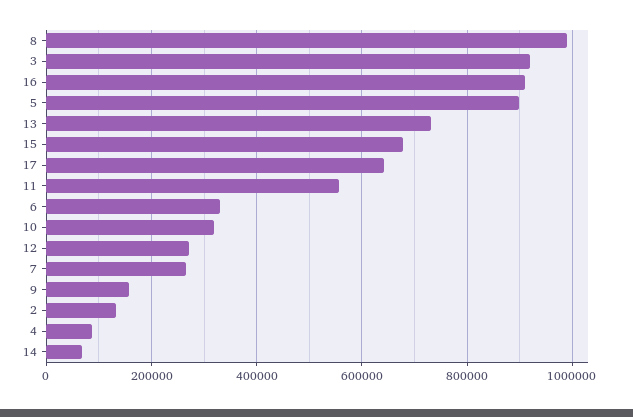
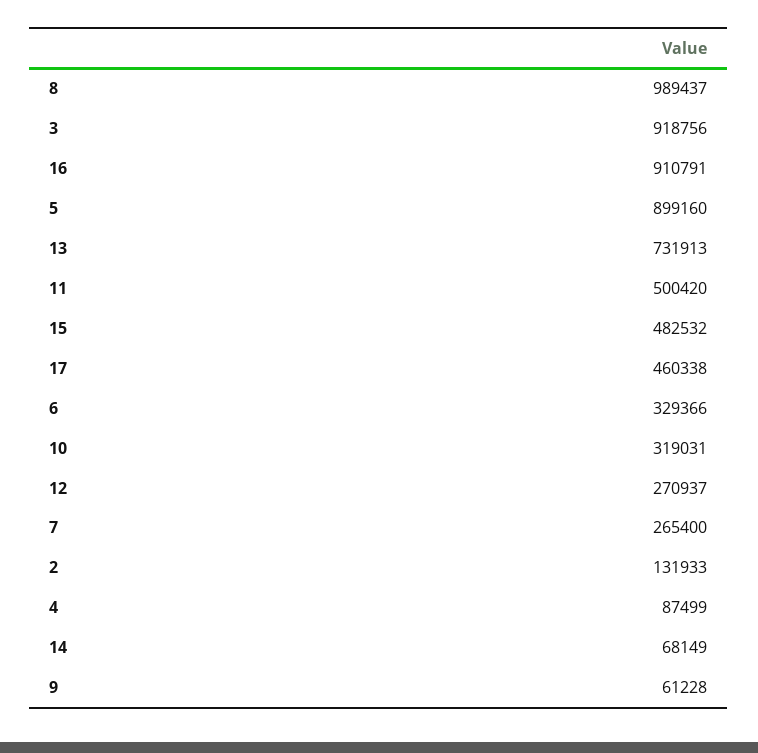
  {
    "8": 989437,
    "3": 918756,
    "16": 910791,
    "5": 899160,
    "13": 731913,
-   "15": 680000,
+   "15": 482532,
-   "17": 640000,
+   "17": 460338,
-   "11": 560000,
+   "11": 500420,
    "6": 329366,
    "10": 319031,
    "12": 270937,
    "7": 265400,
-   "9": 160000,
+   "9": 61228,
    "2": 131933,
    "4": 87499,
    "14": 68149
  }

